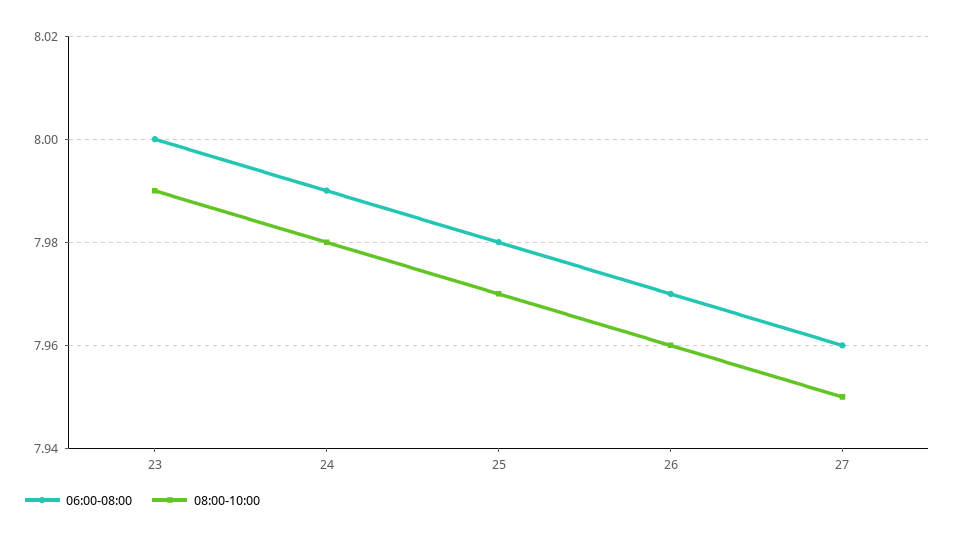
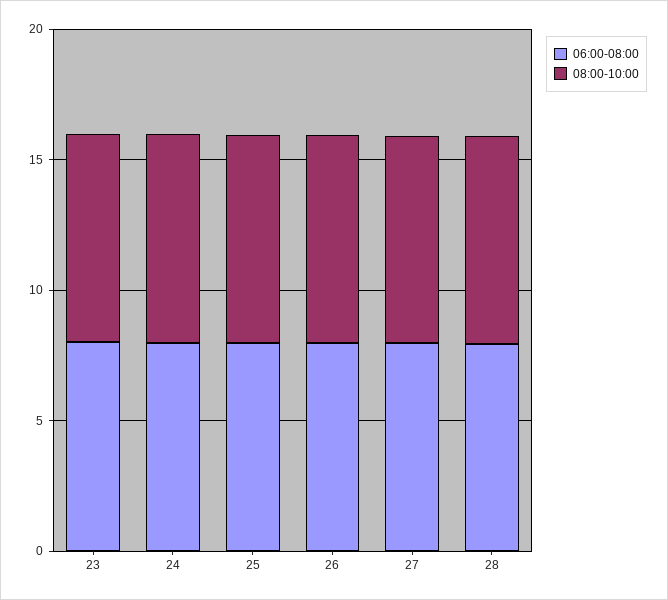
  {
    "06:00-08:00": {
      "23": 8,
      "24": 7.99,
      "25": 7.98,
      "26": 7.97,
-     "27": 7.96
+     "27": 7.96,
+     "28": 8
    },
    "08:00-10:00": {
      "23": 7.99,
      "24": 7.98,
      "25": 7.97,
      "26": 7.96,
-     "27": 7.95
+     "27": 7.95,
+     "28": 8
    }
  }

